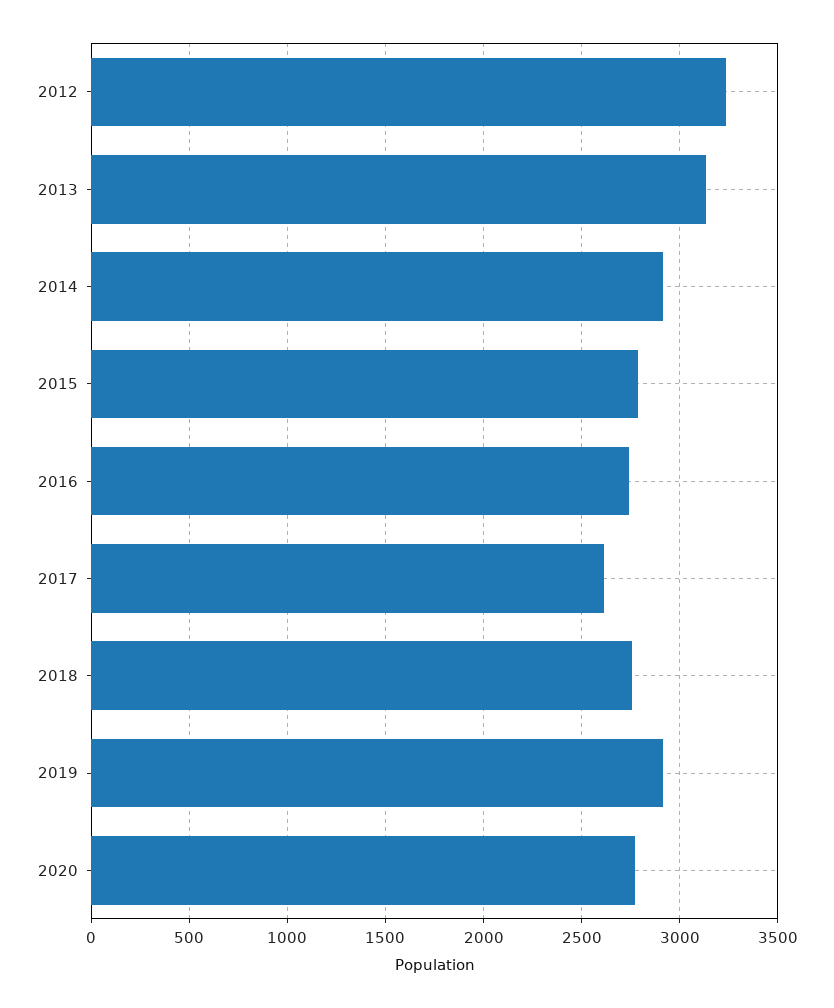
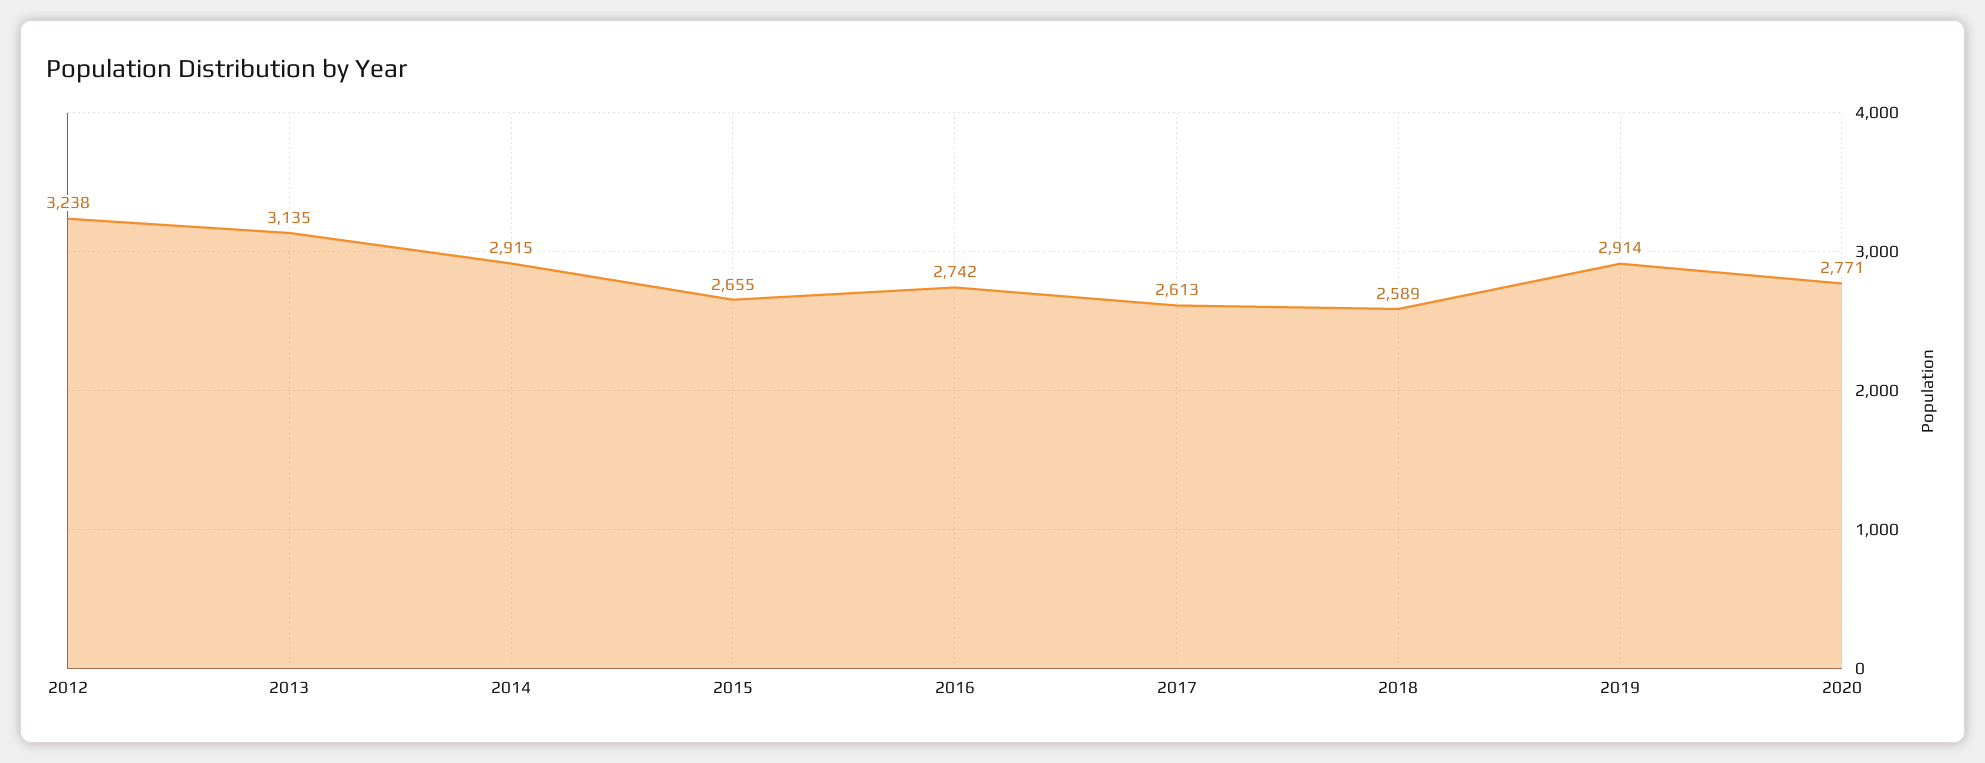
  {
    "2012": 3238,
    "2013": 3135,
    "2014": 2915,
-   "2015": 2800,
+   "2015": 2655,
    "2016": 2742,
    "2017": 2613,
-   "2018": 2750,
+   "2018": 2589,
    "2019": 2914,
    "2020": 2771
  }

